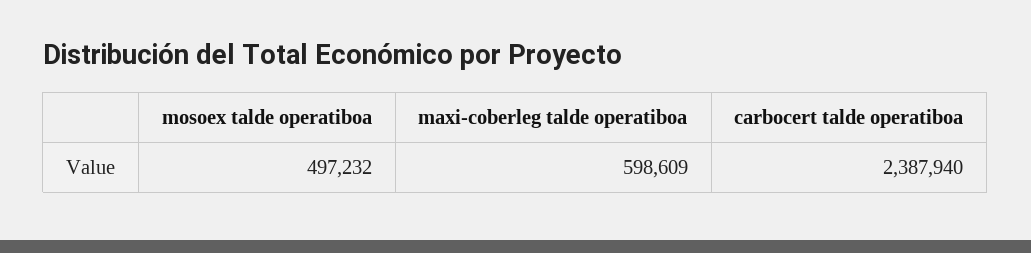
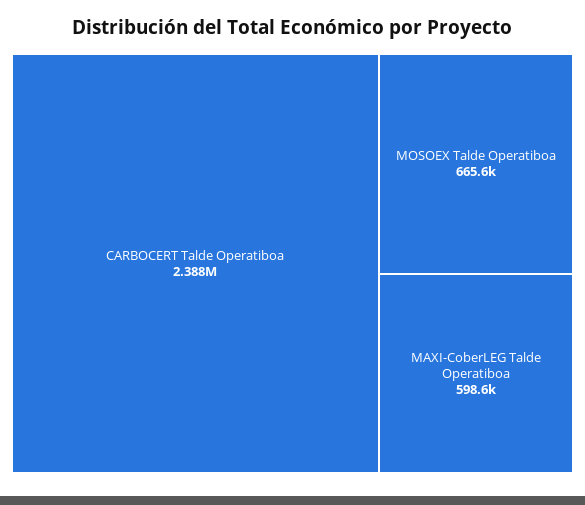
  {
-   "mosoex talde operatiboa": 497232,
+   "mosoex talde operatiboa": 665600,
    "maxi-coberleg talde operatiboa": 598609,
    "carbocert talde operatiboa": 2387940
  }

